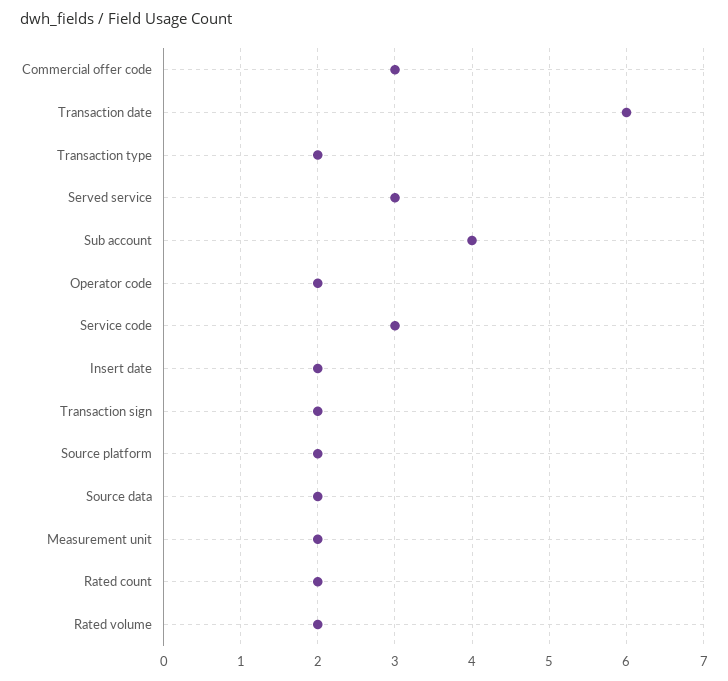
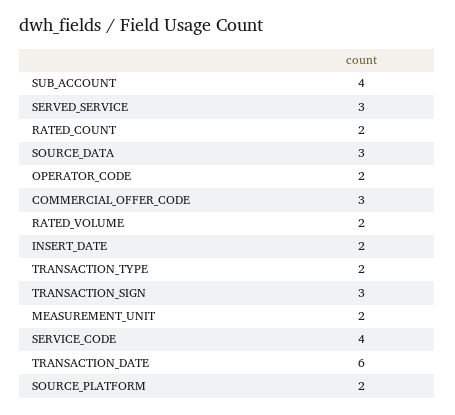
  {
    "Commercial offer code": 3,
    "Transaction date": 6,
    "Transaction type": 2,
    "Served service": 3,
    "Sub account": 4,
    "Operator code": 2,
-   "Service code": 3,
+   "Service code": 4,
    "Insert date": 2,
-   "Transaction sign": 2,
+   "Transaction sign": 3,
    "Source platform": 2,
-   "Source data": 2,
+   "Source data": 3,
    "Measurement unit": 2,
    "Rated count": 2,
    "Rated volume": 2
  }

